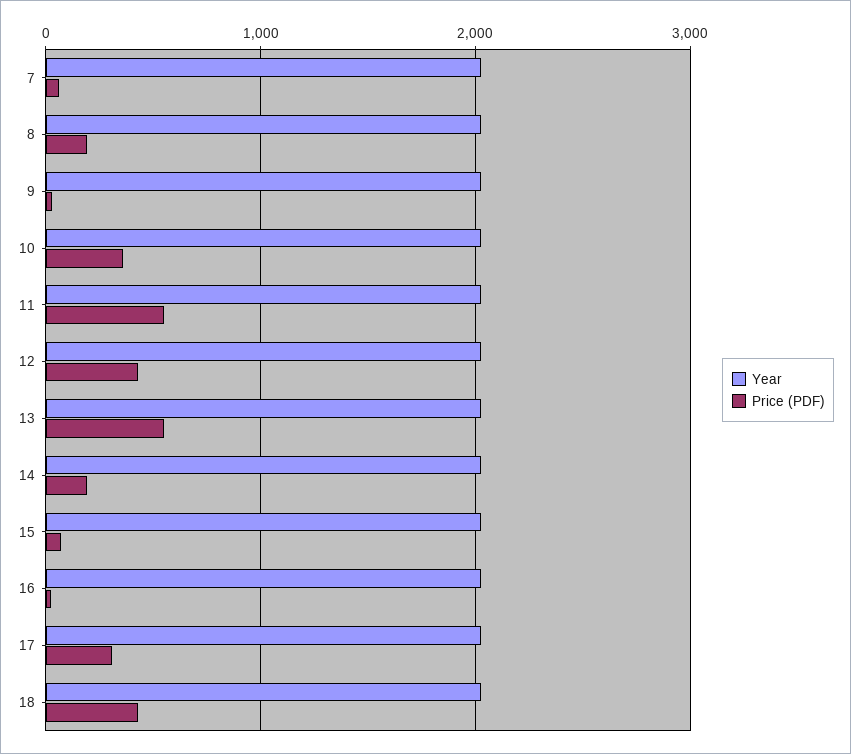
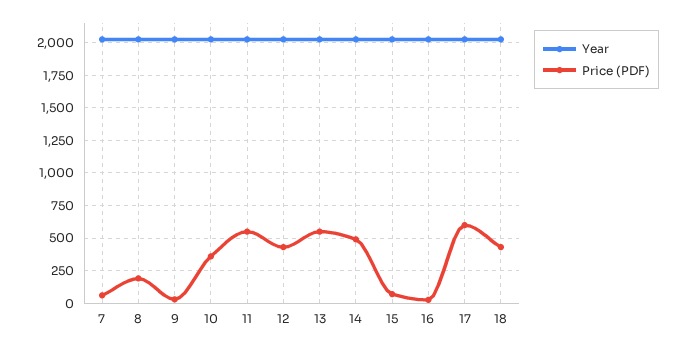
  {
    "Year": {
      "7": 2050,
      "8": 2050,
      "9": 2050,
      "10": 2050,
      "11": 2050,
      "12": 2050,
      "13": 2050,
      "14": 2000,
      "15": 2000,
      "16": 2000,
      "17": 2000,
      "18": 2000
    },
    "Price (PDF)": {
      "7": 50,
      "8": 200,
      "9": 50,
      "10": 350,
      "11": 550,
      "12": 450,
      "13": 550,
-     "14": 200,
+     "14": 500,
      "15": 50,
      "16": 50,
-     "17": 300,
+     "17": 600,
      "18": 450
    }
  }

